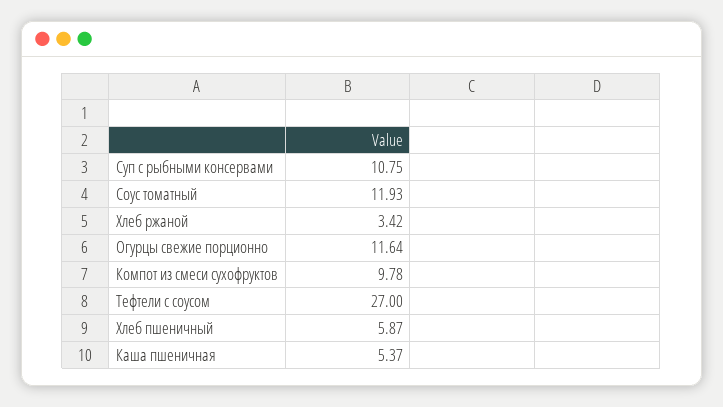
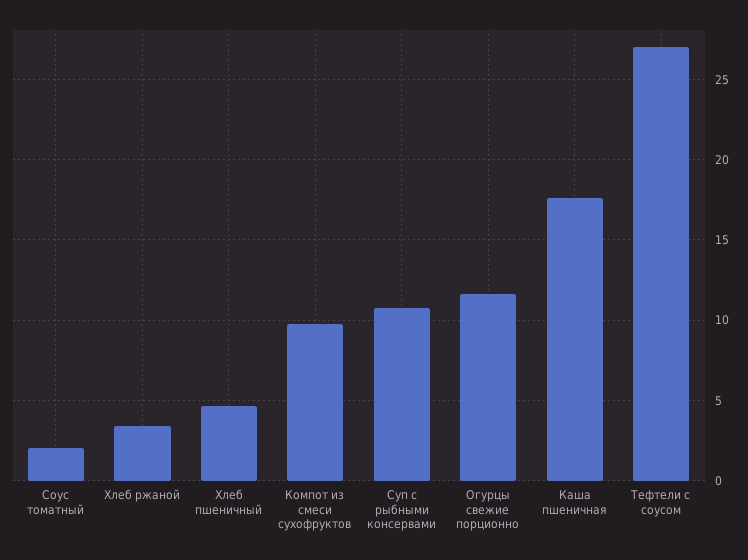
  {
    "Суп с рыбными консервами": 10.75,
-   "Соус томатный": 11.93,
+   "Соус томатный": 2,
    "Хлеб ржаной": 3.42,
    "Огурцы свежие порционно": 11.64,
    "Компот из смеси сухофруктов": 9.78,
    "Тефтели с соусом": 27,
-   "Хлеб пшеничный": 5.87,
+   "Хлеб пшеничный": 4.5,
-   "Каша пшеничная": 5.37
+   "Каша пшеничная": 17.5
  }

